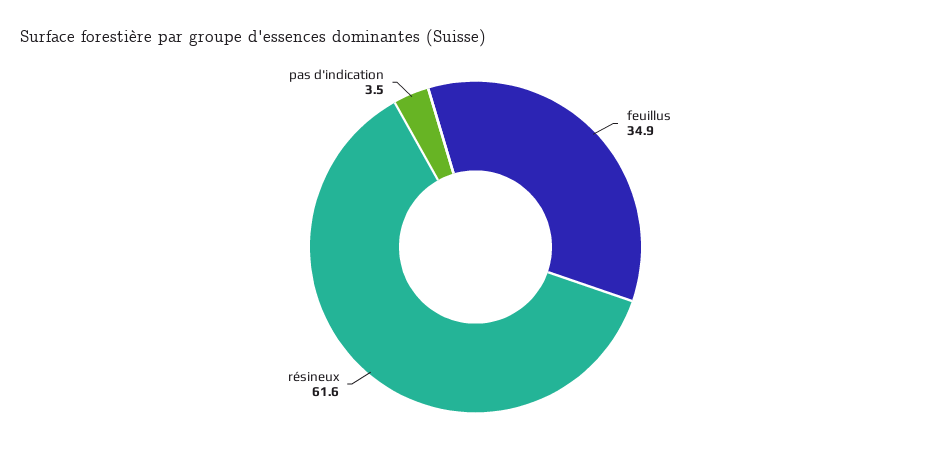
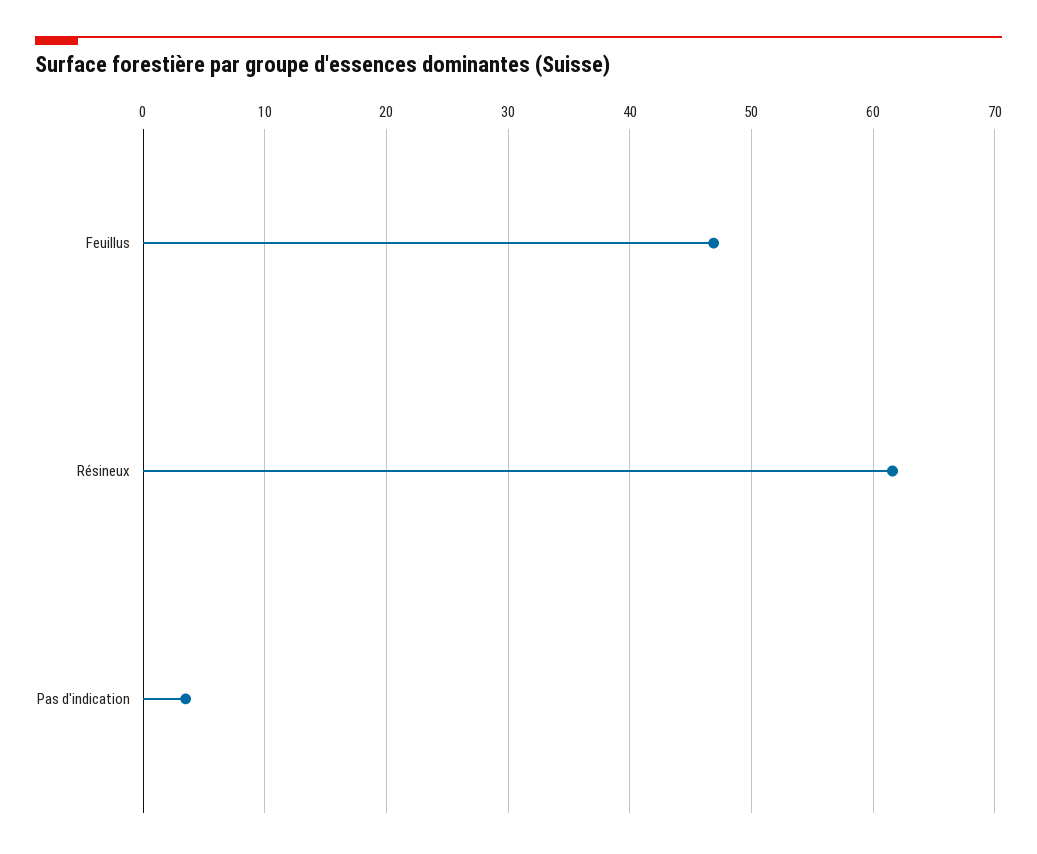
  {
-   "feuillus": 34.9,
+   "feuillus": 47,
    "résineux": 61.6,
    "pas d'indication": 3.5
  }

